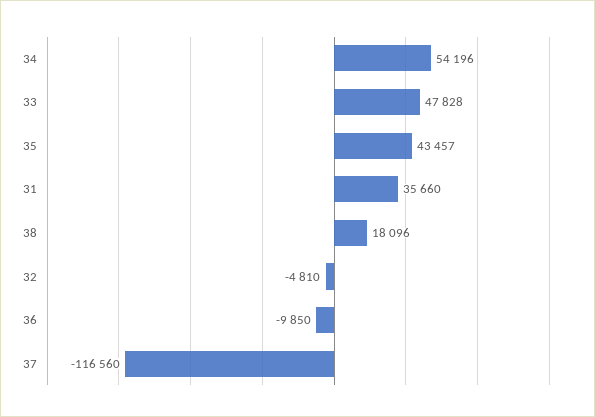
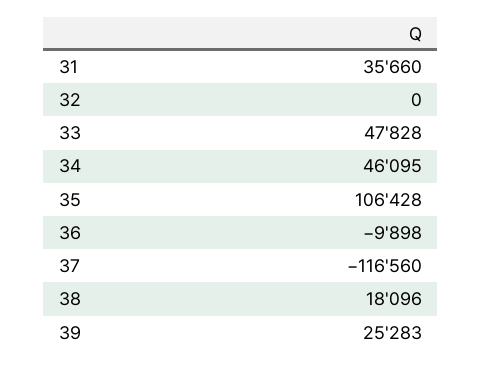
  {
-   "34": 54196,
+   "34": 46095,
    "33": 47828,
-   "35": 43457,
+   "35": 106428,
    "31": 35660,
    "38": 18096,
-   "32": -4810,
+   "32": 0,
-   "36": -9850,
+   "36": -9898,
-   "37": -116560
+   "37": -116560,
+   "39": 25283
  }

